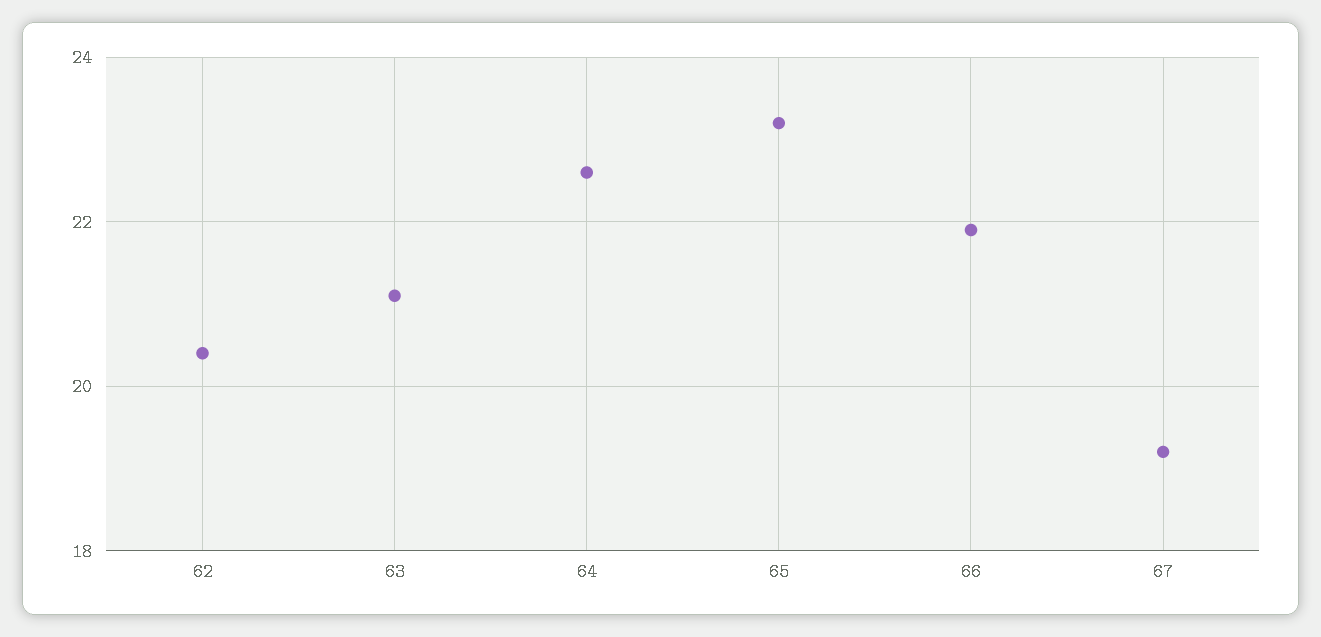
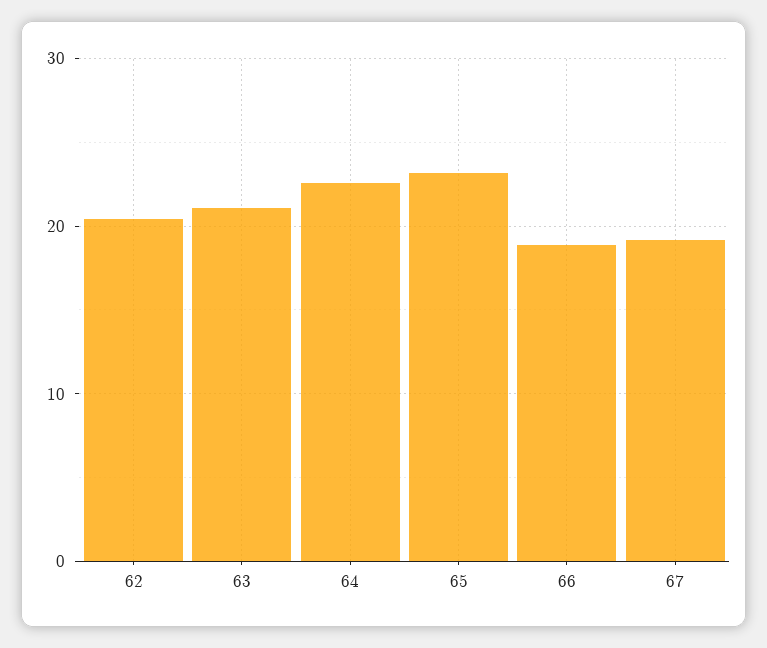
  {
    "62": 20.5,
    "63": 21,
    "64": 22.5,
    "65": 23,
-   "66": 22,
+   "66": 19,
    "67": 19
  }

